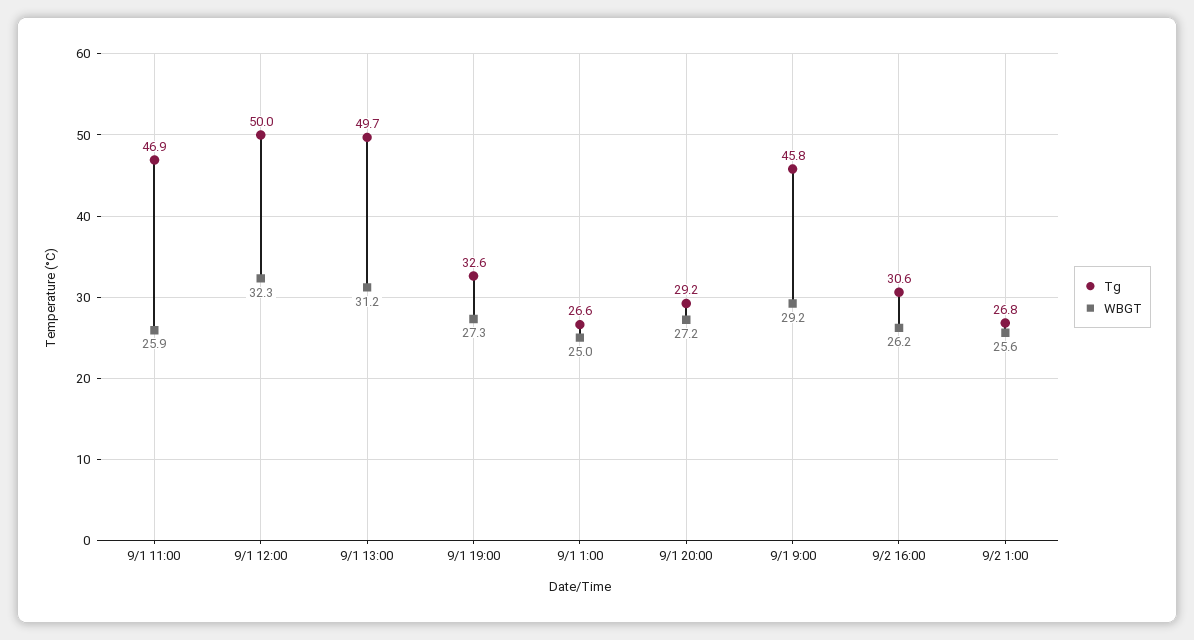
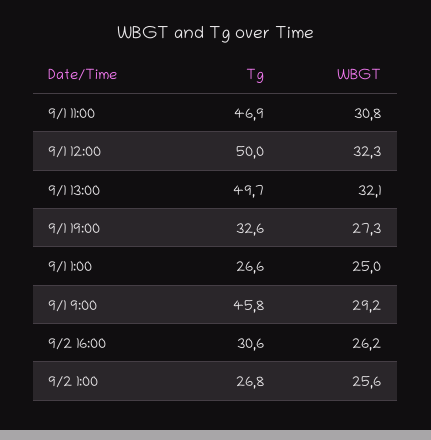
  {
    "Tg": {
      "9/1 11:00": 46.9,
      "9/1 12:00": 50,
      "9/1 13:00": 49.7,
      "9/1 19:00": 32.6,
      "9/1 1:00": 26.6,
-     "9/1 20:00": 29.2,
      "9/1 9:00": 45.8,
      "9/2 16:00": 30.6,
      "9/2 1:00": 26.8
    },
    "WBGT": {
-     "9/1 11:00": 25.9,
+     "9/1 11:00": 30.8,
      "9/1 12:00": 32.3,
-     "9/1 13:00": 31.2,
+     "9/1 13:00": 32.1,
      "9/1 19:00": 27.3,
      "9/1 1:00": 25,
-     "9/1 20:00": 27.2,
      "9/1 9:00": 29.2,
      "9/2 16:00": 26.2,
      "9/2 1:00": 25.6
    }
  }

